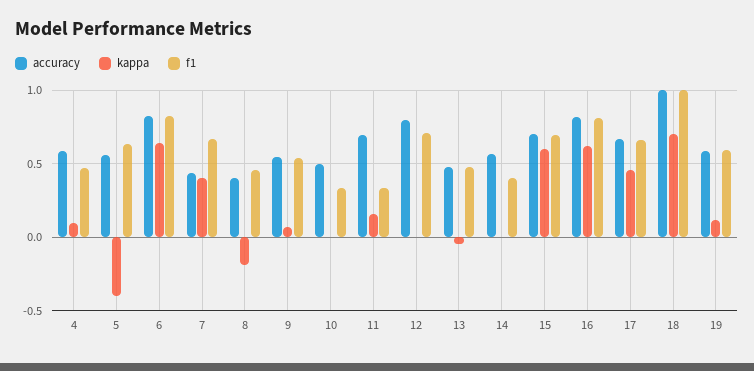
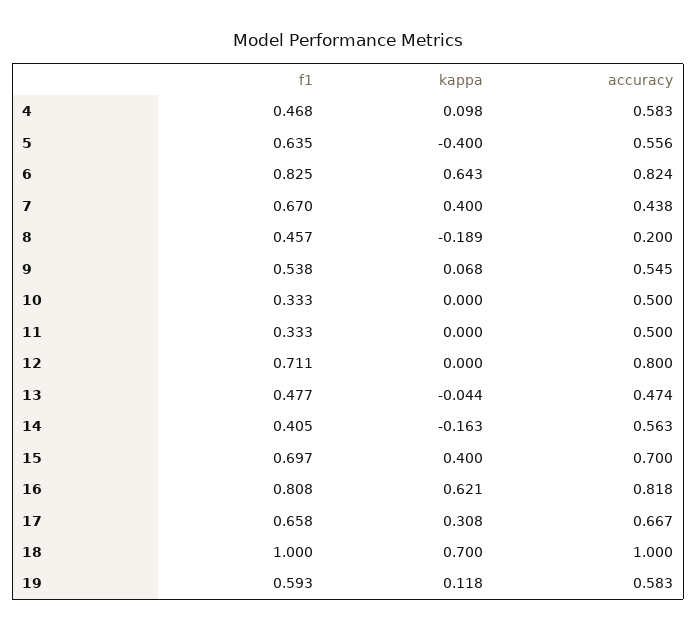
  {
    "accuracy": {
      "4": 0.583,
      "5": 0.556,
      "6": 0.824,
      "7": 0.438,
-     "8": 0.4,
+     "8": 0.2,
      "9": 0.545,
      "10": 0.5,
-     "11": 0.7,
+     "11": 0.5,
      "12": 0.8,
      "13": 0.474,
      "14": 0.563,
      "15": 0.7,
      "16": 0.818,
      "17": 0.667,
      "18": 1,
      "19": 0.583
    },
    "kappa": {
      "4": 0.098,
      "5": -0.4,
      "6": 0.643,
      "7": 0.4,
      "8": -0.189,
      "9": 0.068,
      "10": 0,
-     "11": 0.15,
+     "11": 0,
      "12": 0,
      "13": -0.044,
-     "14": 0,
+     "14": -0.163,
-     "15": 0.6,
+     "15": 0.4,
      "16": 0.621,
-     "17": 0.45,
+     "17": 0.308,
      "18": 0.7,
      "19": 0.118
    },
    "f1": {
      "4": 0.468,
      "5": 0.635,
      "6": 0.825,
      "7": 0.67,
      "8": 0.457,
      "9": 0.538,
      "10": 0.333,
      "11": 0.333,
      "12": 0.711,
      "13": 0.477,
      "14": 0.405,
      "15": 0.697,
      "16": 0.808,
      "17": 0.658,
      "18": 1,
      "19": 0.593
    }
  }

